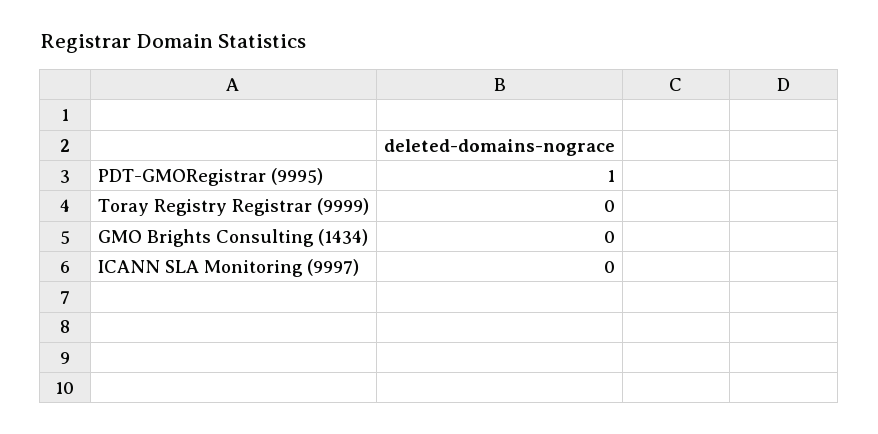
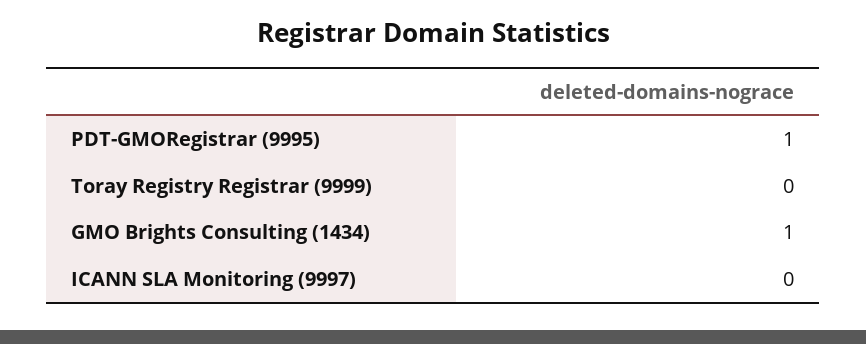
  {
    "PDT-GMORegistrar (9995)": 1,
    "Toray Registry Registrar (9999)": 0,
-   "GMO Brights Consulting (1434)": 0,
+   "GMO Brights Consulting (1434)": 1,
    "ICANN SLA Monitoring (9997)": 0
  }

